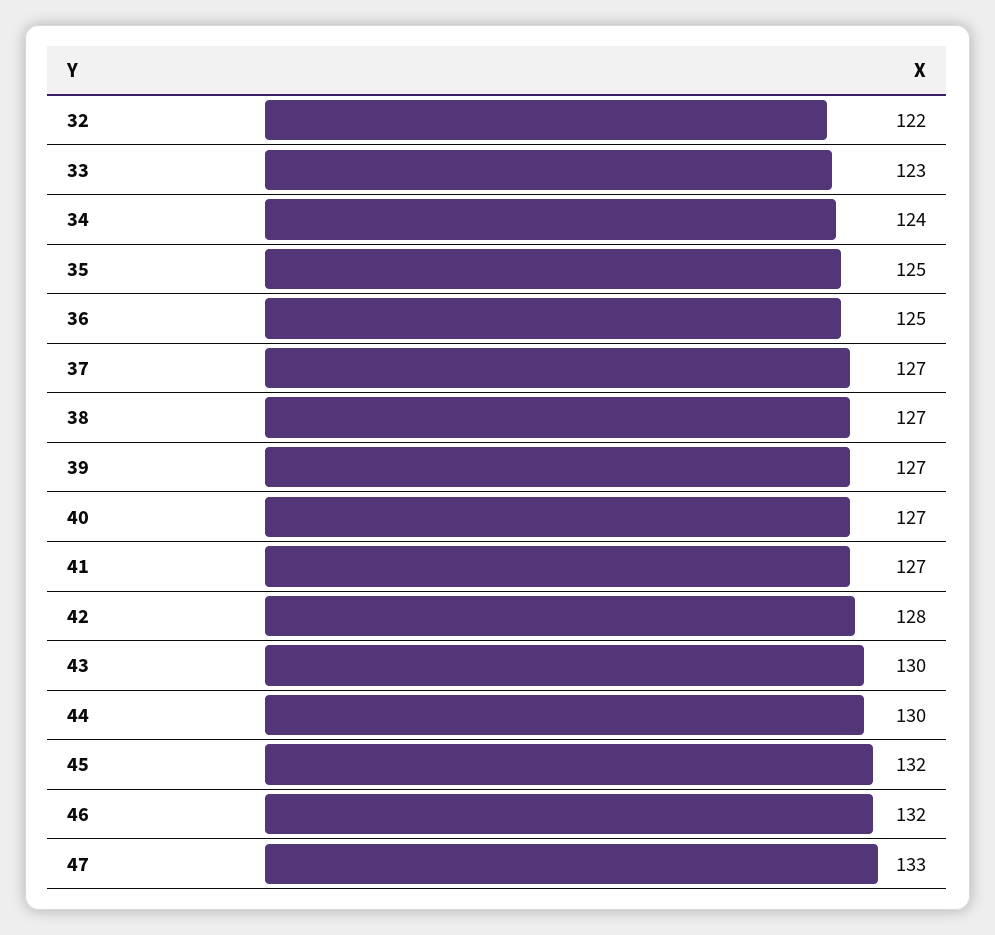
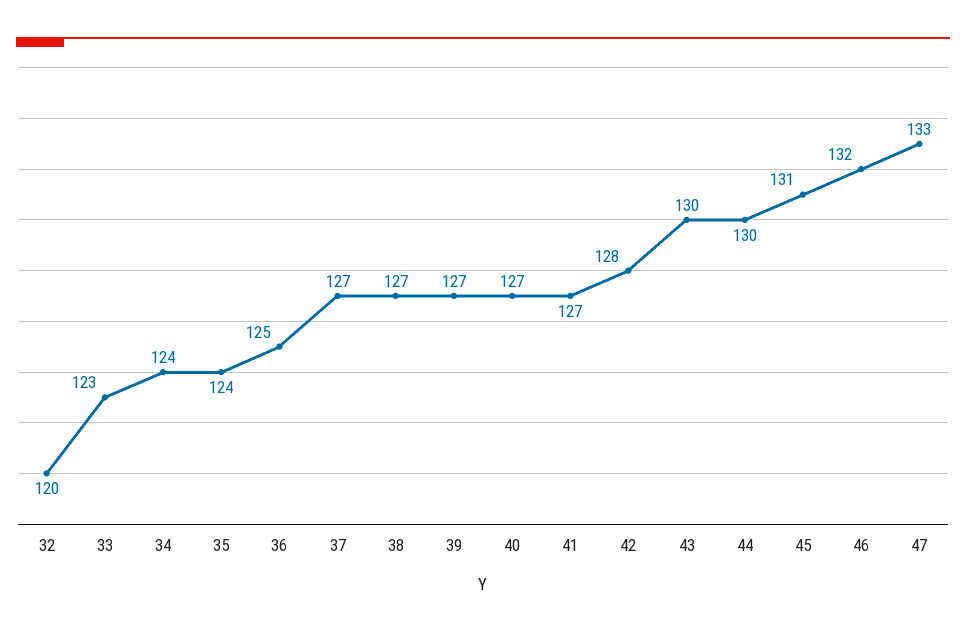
  {
-   "32": 122,
+   "32": 120,
    "33": 123,
    "34": 124,
-   "35": 125,
+   "35": 124,
    "36": 125,
    "37": 127,
    "38": 127,
    "39": 127,
    "40": 127,
    "41": 127,
    "42": 128,
    "43": 130,
    "44": 130,
-   "45": 132,
+   "45": 131,
    "46": 132,
    "47": 133
  }

